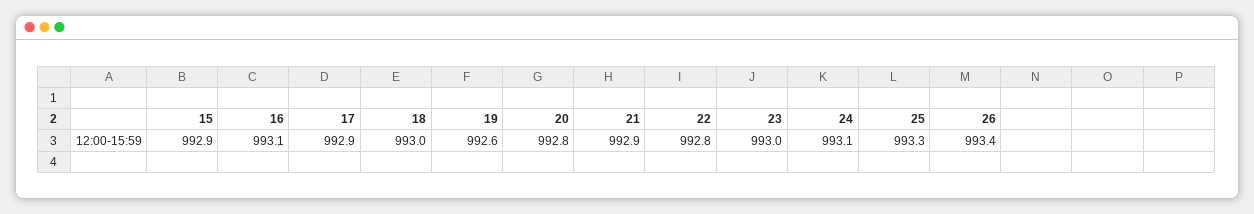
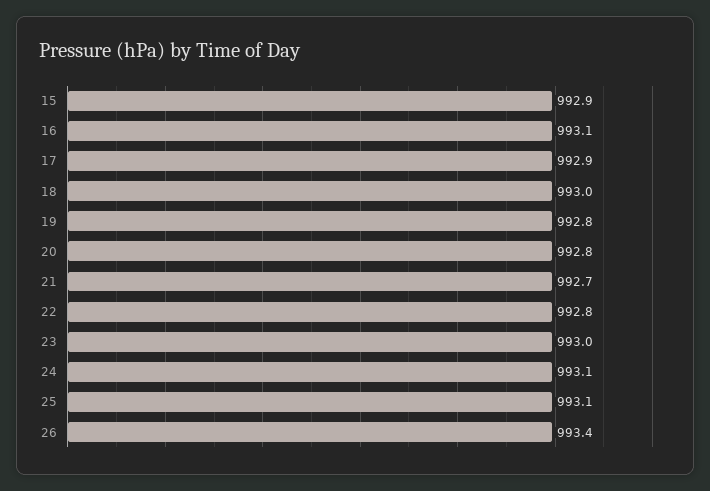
  {
    "15": 992.9,
    "16": 993.1,
    "17": 992.9,
    "18": 993,
-   "19": 992.6,
+   "19": 992.8,
    "20": 992.8,
-   "21": 992.9,
+   "21": 992.7,
    "22": 992.8,
    "23": 993,
    "24": 993.1,
-   "25": 993.3,
+   "25": 993.1,
    "26": 993.4
  }

